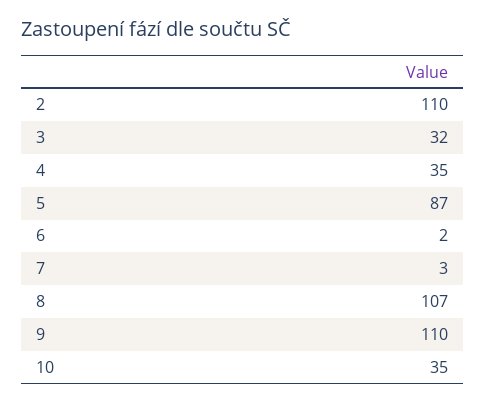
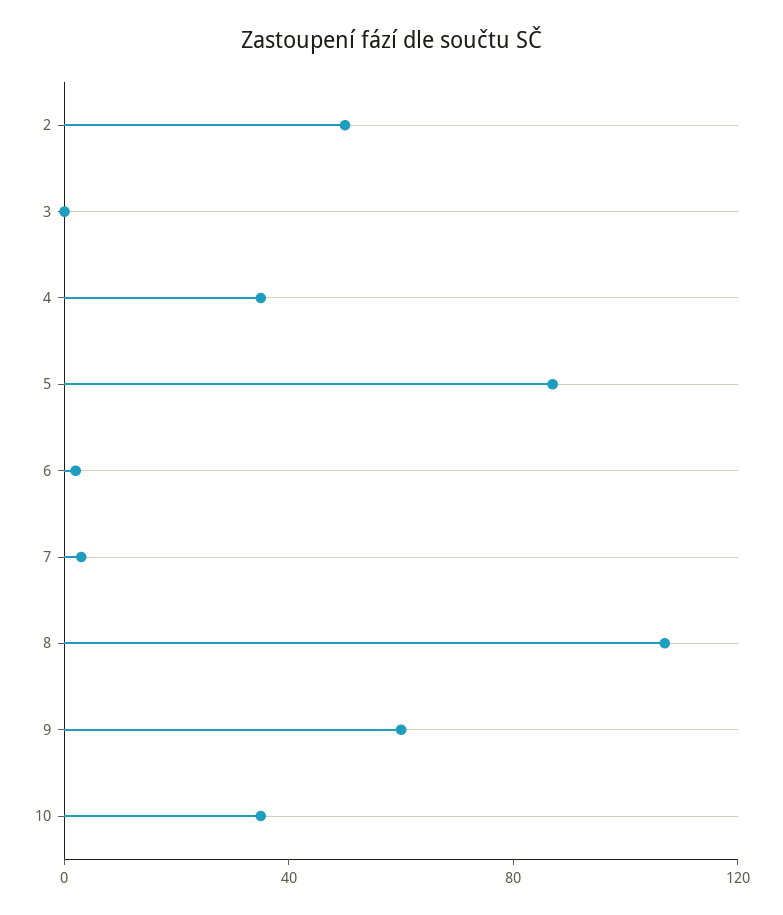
  {
-   "2": 110,
+   "2": 50,
-   "3": 32,
+   "3": 0,
    "4": 35,
    "5": 87,
    "6": 2,
    "7": 3,
    "8": 107,
-   "9": 110,
+   "9": 60,
    "10": 35
  }

